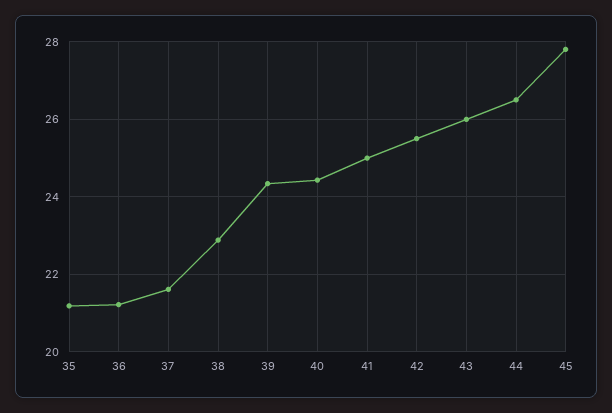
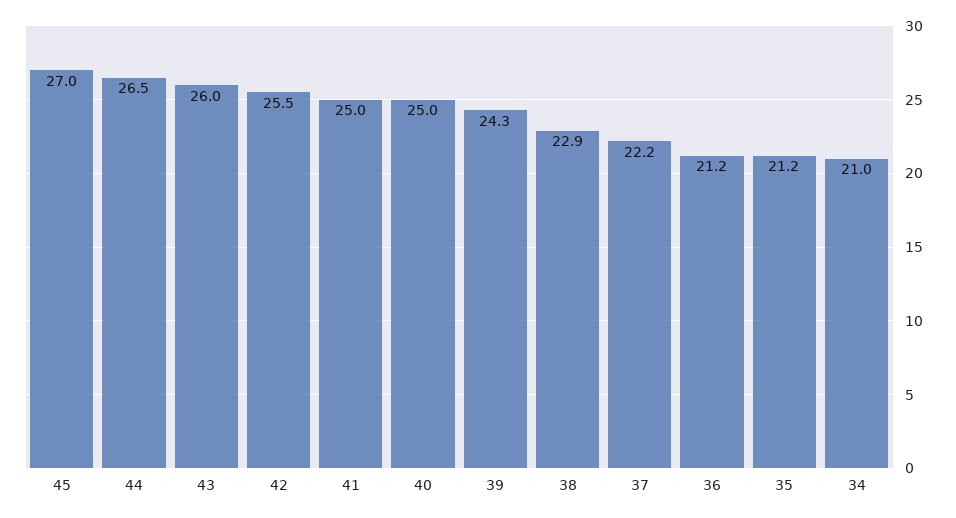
  {
    "35": 21.2,
    "36": 21.2,
-   "37": 21.6,
+   "37": 22.2,
    "38": 22.9,
    "39": 24.3,
-   "40": 24.4,
+   "40": 25,
    "41": 25,
    "42": 25.5,
    "43": 26,
    "44": 26.5,
-   "45": 27.8
+   "45": 27,
+   "34": 21
  }

